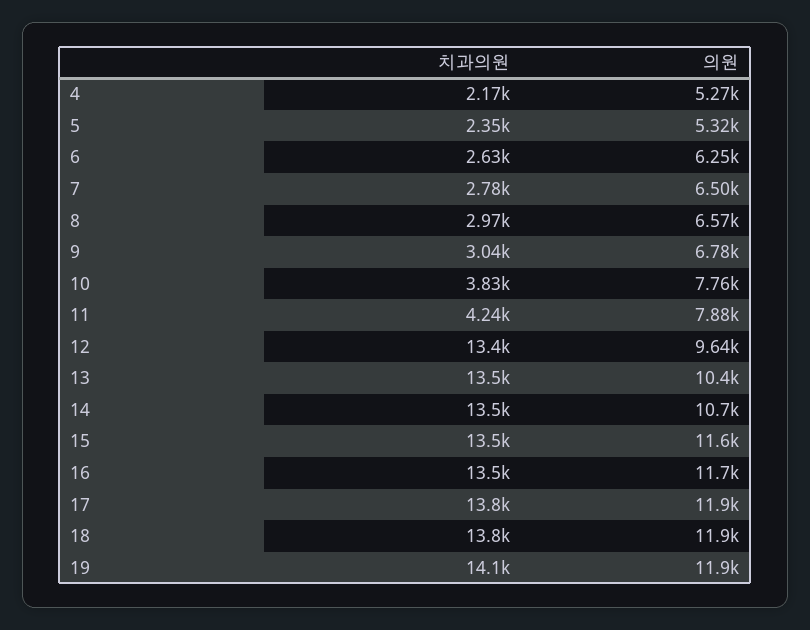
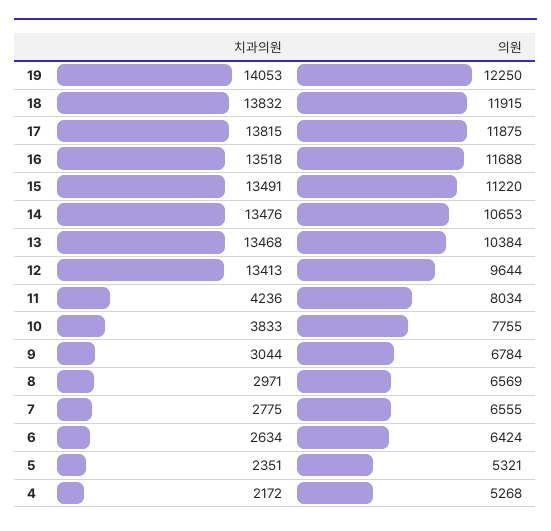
  {
    "치과의원": {
      "4": 2172,
      "5": 2351,
      "6": 2634,
      "7": 2775,
      "8": 2971,
      "9": 3044,
      "10": 3833,
      "11": 4236,
      "12": 13413,
      "13": 13468,
      "14": 13476,
      "15": 13491,
      "16": 13518,
      "17": 13815,
      "18": 13832,
      "19": 14053
    },
    "의원": {
      "4": 5268,
      "5": 5321,
-     "6": 6250,
+     "6": 6424,
-     "7": 6500,
+     "7": 6555,
      "8": 6569,
      "9": 6784,
      "10": 7755,
-     "11": 7880,
+     "11": 8034,
      "12": 9644,
      "13": 10384,
      "14": 10653,
-     "15": 11600,
+     "15": 11220,
      "16": 11688,
      "17": 11875,
      "18": 11915,
-     "19": 11900
+     "19": 12250
    }
  }

